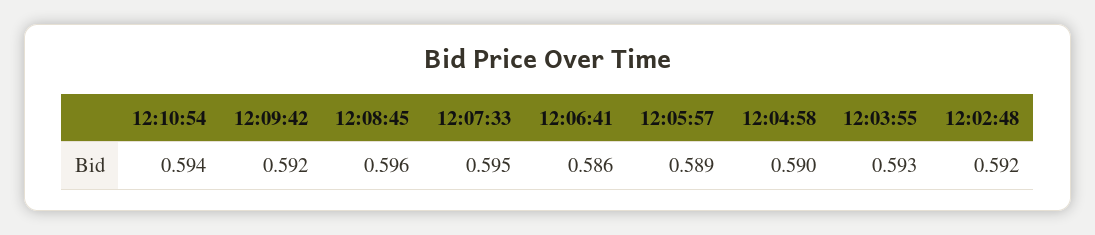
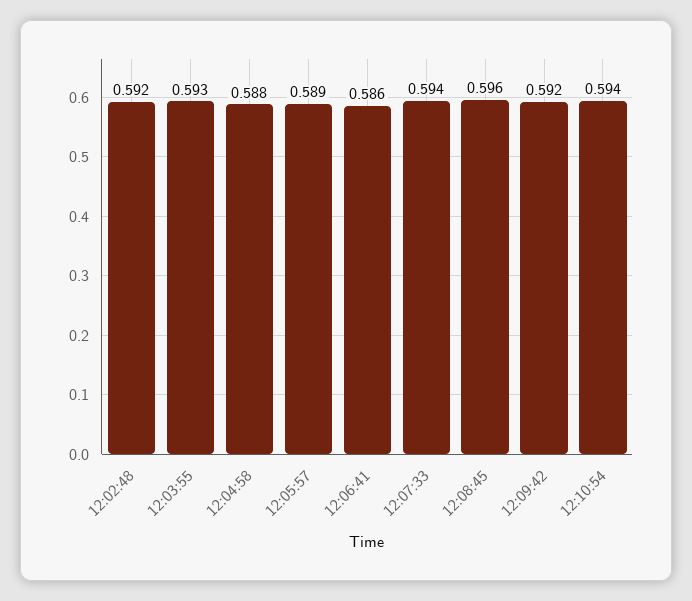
  {
    "12:10:54": 0.594,
    "12:09:42": 0.592,
    "12:08:45": 0.596,
-   "12:07:33": 0.595,
+   "12:07:33": 0.594,
    "12:06:41": 0.586,
    "12:05:57": 0.589,
-   "12:04:58": 0.59,
+   "12:04:58": 0.588,
    "12:03:55": 0.593,
    "12:02:48": 0.592
  }

